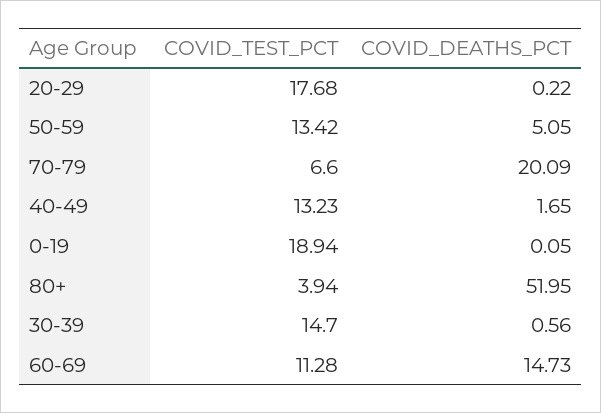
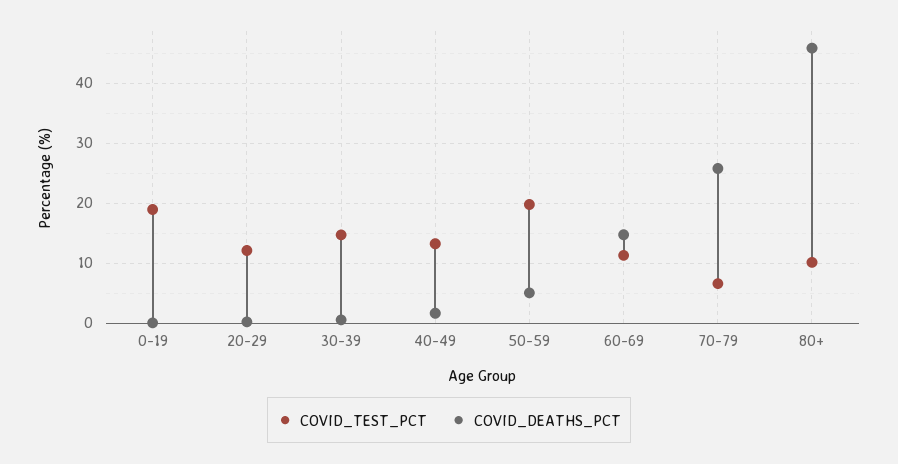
  {
    "COVID_TEST_PCT": {
-     "20-29": 17.68,
+     "20-29": 12,
-     "50-59": 13.42,
+     "50-59": 20,
      "70-79": 6.6,
      "40-49": 13.23,
      "0-19": 18.94,
-     "80+": 3.94,
+     "80+": 10,
      "30-39": 14.7,
      "60-69": 11.28
    },
    "COVID_DEATHS_PCT": {
      "20-29": 0.22,
      "50-59": 5.05,
-     "70-79": 20.09,
+     "70-79": 26,
      "40-49": 1.65,
      "0-19": 0.05,
-     "80+": 51.95,
+     "80+": 46,
      "30-39": 0.56,
      "60-69": 14.73
    }
  }

